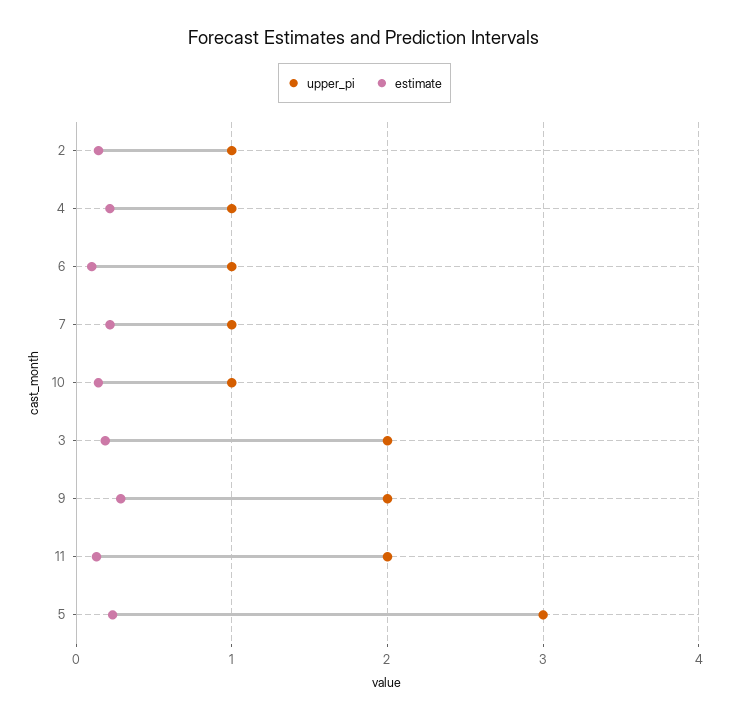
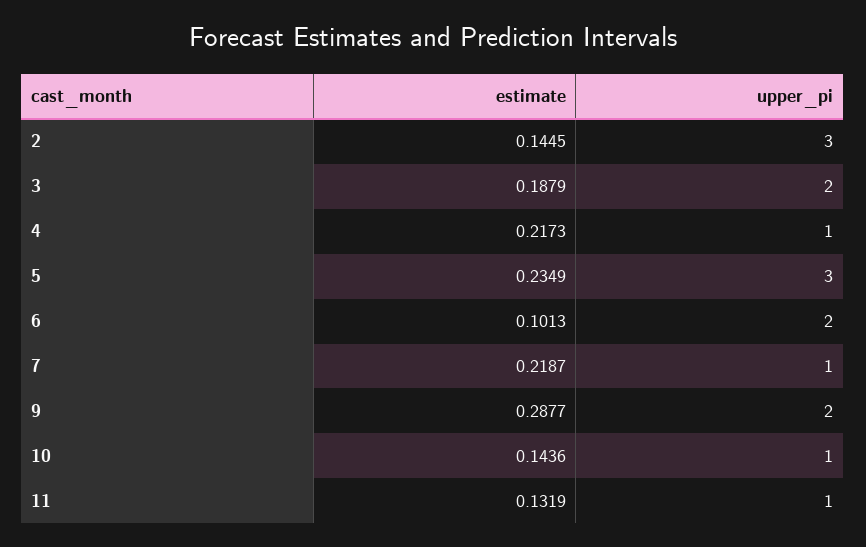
  {
    "upper_pi": {
-     "2": 1,
+     "2": 3,
      "4": 1,
-     "6": 1,
+     "6": 2,
      "7": 1,
      "10": 1,
      "3": 2,
      "9": 2,
-     "11": 2,
+     "11": 1,
      "5": 3
    },
    "estimate": {
      "2": 0.1445,
      "4": 0.2173,
      "6": 0.1013,
      "7": 0.2187,
      "10": 0.1436,
      "3": 0.1879,
      "9": 0.2877,
      "11": 0.1319,
      "5": 0.2349
    }
  }

